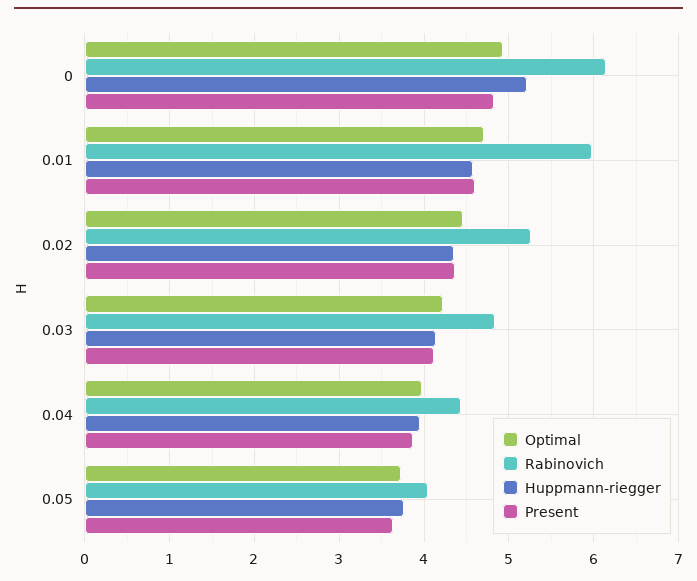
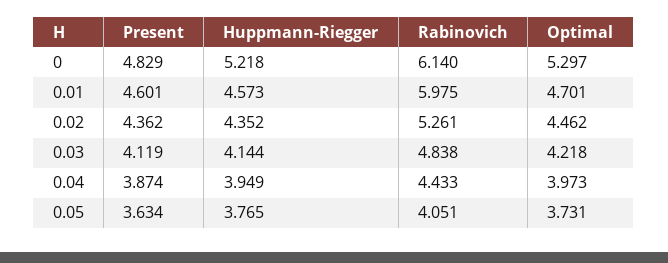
  {
    "Optimal": {
-     "0": 4.9,
+     "0": 5.297,
      "0.01": 4.701,
      "0.02": 4.462,
      "0.03": 4.218,
      "0.04": 3.973,
      "0.05": 3.731
    },
    "Rabinovich": {
      "0": 6.14,
      "0.01": 5.975,
      "0.02": 5.261,
      "0.03": 4.838,
      "0.04": 4.433,
      "0.05": 4.051
    },
    "Huppmann-riegger": {
      "0": 5.218,
      "0.01": 4.573,
      "0.02": 4.352,
      "0.03": 4.144,
      "0.04": 3.949,
      "0.05": 3.765
    },
    "Present": {
      "0": 4.829,
      "0.01": 4.601,
      "0.02": 4.362,
      "0.03": 4.119,
      "0.04": 3.874,
      "0.05": 3.634
    }
  }

